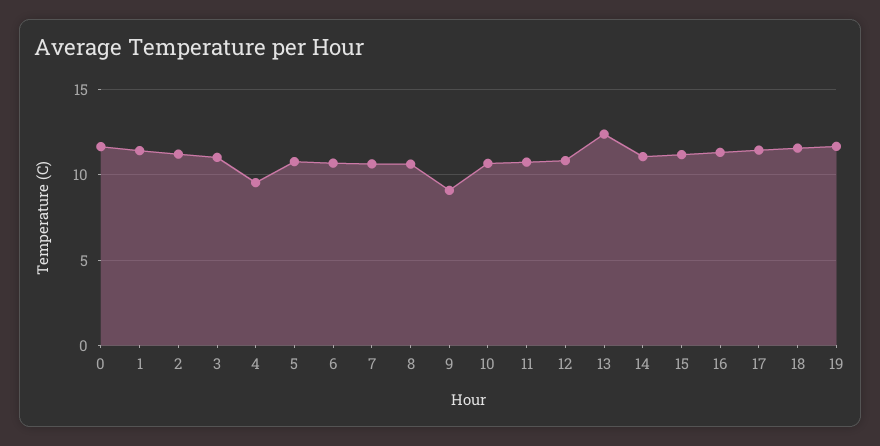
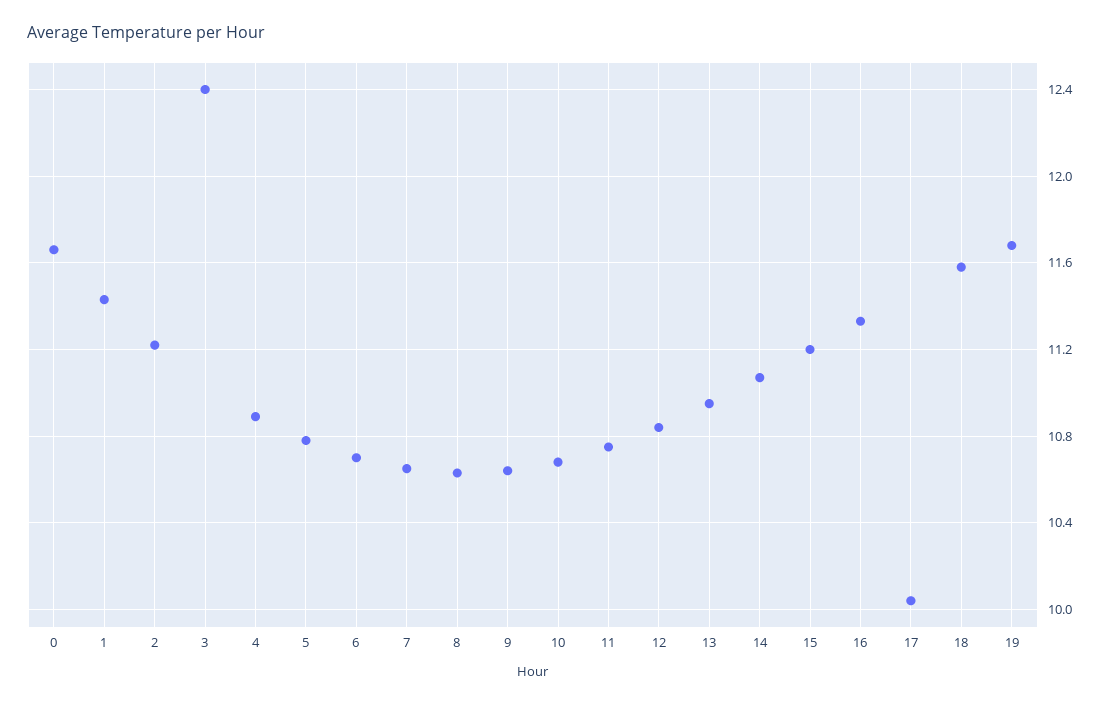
  {
    "0": 11.65,
    "1": 11.45,
    "2": 11.2,
-   "3": 11,
+   "3": 12.4,
-   "4": 9.5,
+   "4": 10.9,
    "5": 10.8,
    "6": 10.7,
    "7": 10.65,
    "8": 10.65,
-   "9": 9,
+   "9": 10.65,
    "10": 10.7,
    "11": 10.75,
    "12": 10.85,
-   "13": 12.5,
+   "13": 10.95,
    "14": 11.05,
    "15": 11.2,
    "16": 11.35,
-   "17": 11.5,
+   "17": 10.05,
    "18": 11.6,
    "19": 11.7
  }

